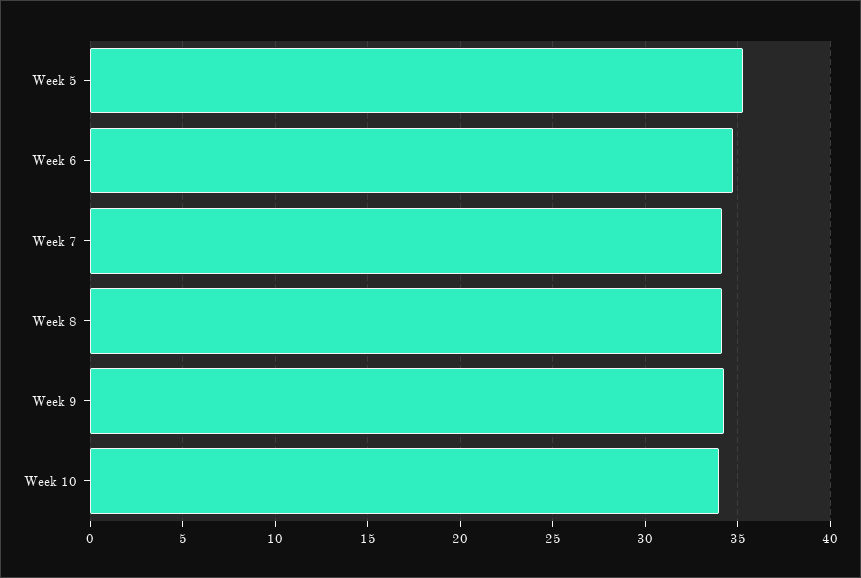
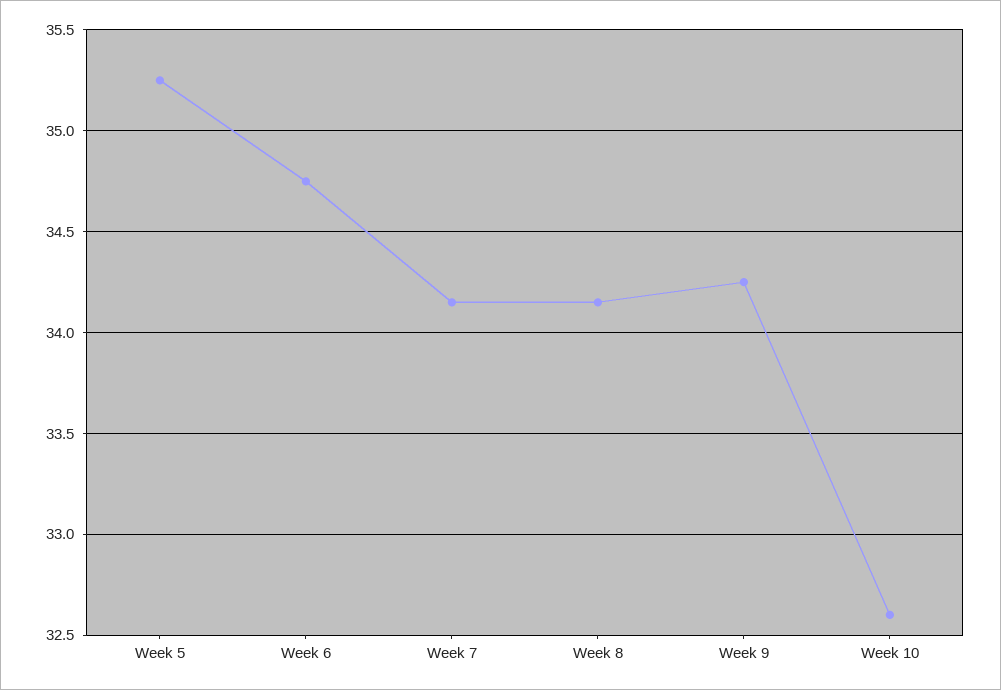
  {
    "Week 5": 35.25,
    "Week 6": 34.75,
    "Week 7": 34.15,
    "Week 8": 34.15,
    "Week 9": 34.25,
-   "Week 10": 34
+   "Week 10": 32.6
  }

